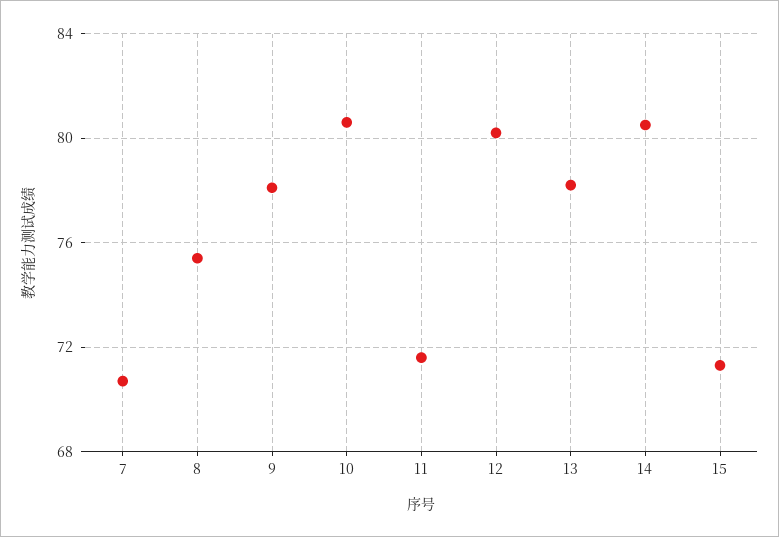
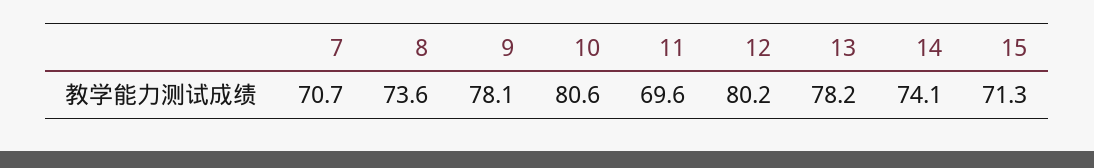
  {
    "7": 70.7,
-   "8": 75.5,
+   "8": 73.6,
    "9": 78.1,
    "10": 80.6,
-   "11": 71.5,
+   "11": 69.6,
    "12": 80.2,
    "13": 78.2,
-   "14": 80.5,
+   "14": 74.1,
    "15": 71.3
  }

